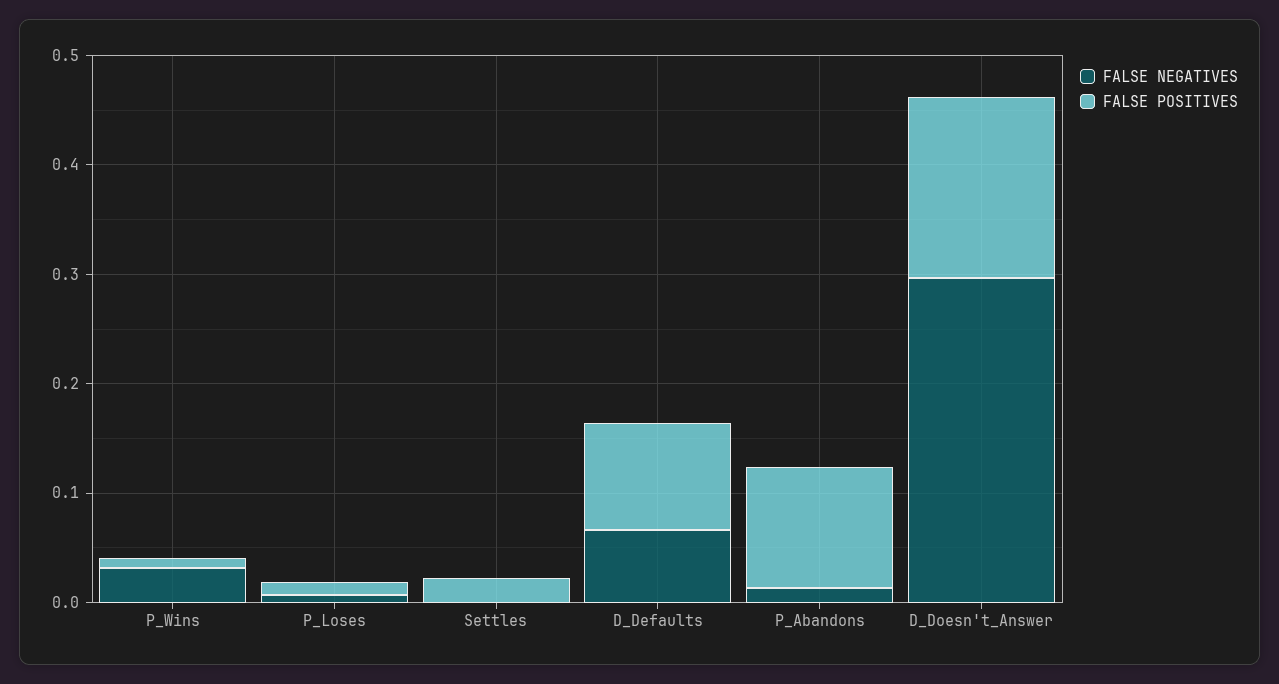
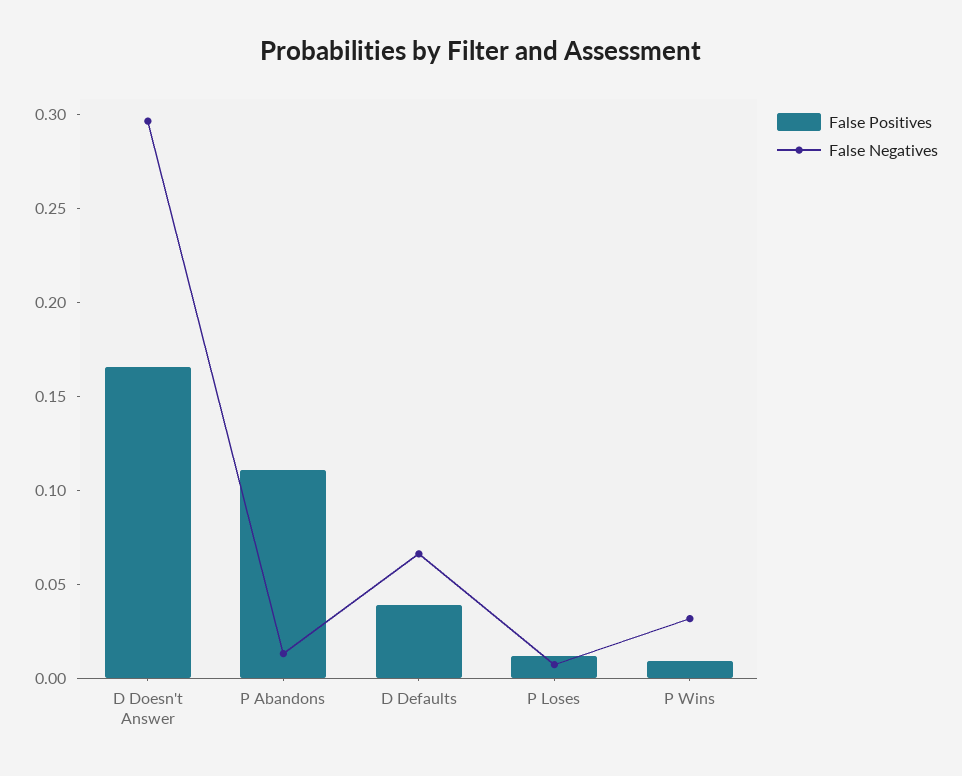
  {
    "FALSE NEGATIVES": {
      "P_Wins": 0.03,
      "P_Loses": 0.01,
-     "Settles": 0,
      "D_Defaults": 0.07,
      "P_Abandons": 0.01,
      "D_Doesn't_Answer": 0.3
    },
    "FALSE POSITIVES": {
      "P_Wins": 0.01,
      "P_Loses": 0.01,
-     "Settles": 0.02,
-     "D_Defaults": 0.1,
+     "D_Defaults": 0.04,
      "P_Abandons": 0.11,
      "D_Doesn't_Answer": 0.17
    }
  }

